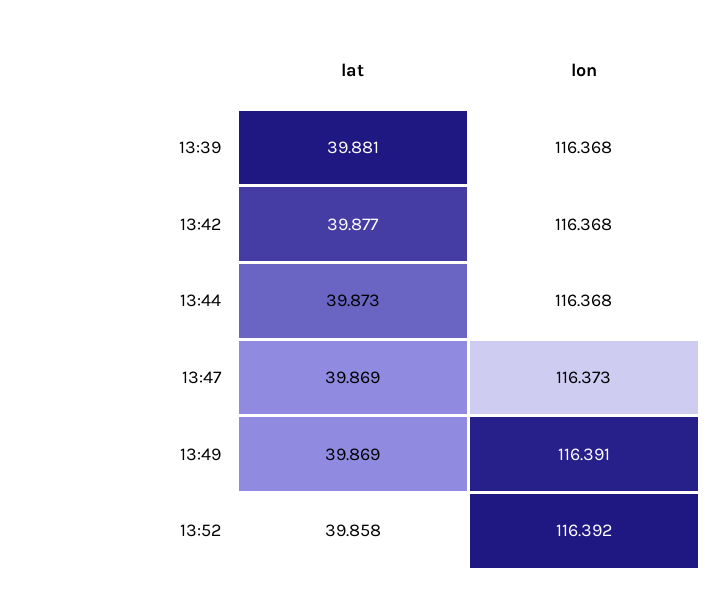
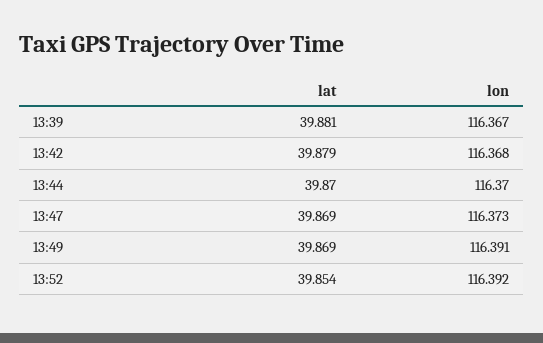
  {
    "lat": {
      "13:39": 39.881,
-     "13:42": 39.877,
+     "13:42": 39.879,
-     "13:44": 39.873,
+     "13:44": 39.87,
      "13:47": 39.869,
      "13:49": 39.869,
-     "13:52": 39.858
+     "13:52": 39.854
    },
    "lon": {
-     "13:39": 116.368,
+     "13:39": 116.367,
      "13:42": 116.368,
-     "13:44": 116.368,
+     "13:44": 116.37,
      "13:47": 116.373,
      "13:49": 116.391,
      "13:52": 116.392
    }
  }

